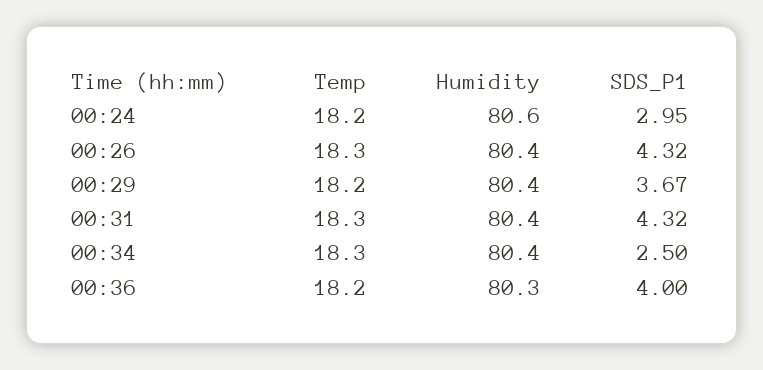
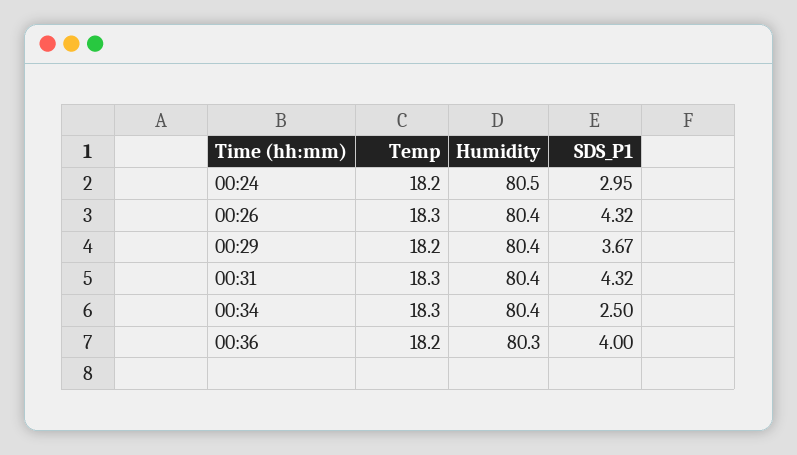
  {
    "Temp": {
      "00:24": 18.2,
      "00:26": 18.3,
      "00:29": 18.2,
      "00:31": 18.3,
      "00:34": 18.3,
      "00:36": 18.2
    },
    "Humidity": {
-     "00:24": 80.6,
+     "00:24": 80.5,
      "00:26": 80.4,
      "00:29": 80.4,
      "00:31": 80.4,
      "00:34": 80.4,
      "00:36": 80.3
    },
    "SDS_P1": {
      "00:24": 2.95,
      "00:26": 4.32,
      "00:29": 3.67,
      "00:31": 4.32,
      "00:34": 2.5,
      "00:36": 4
    }
  }

